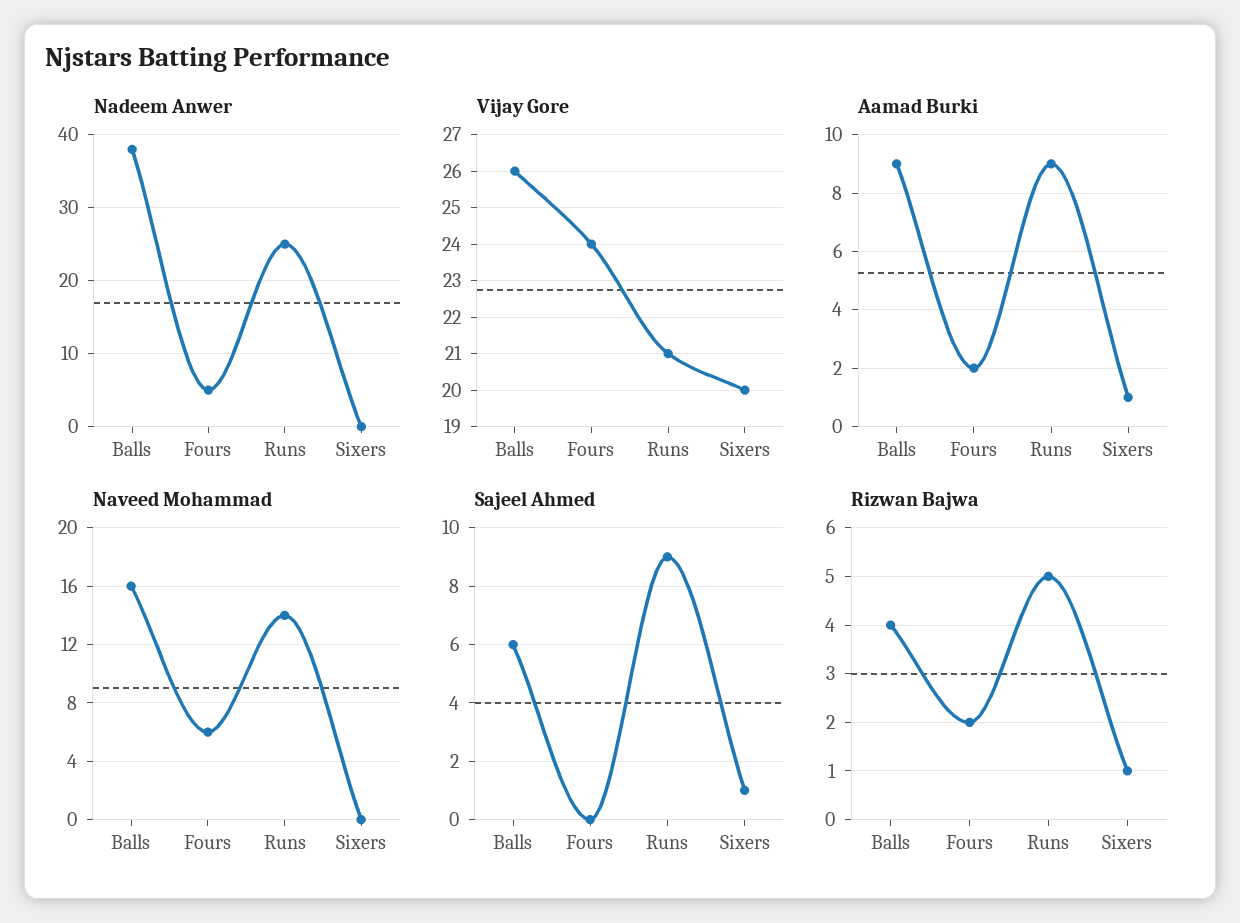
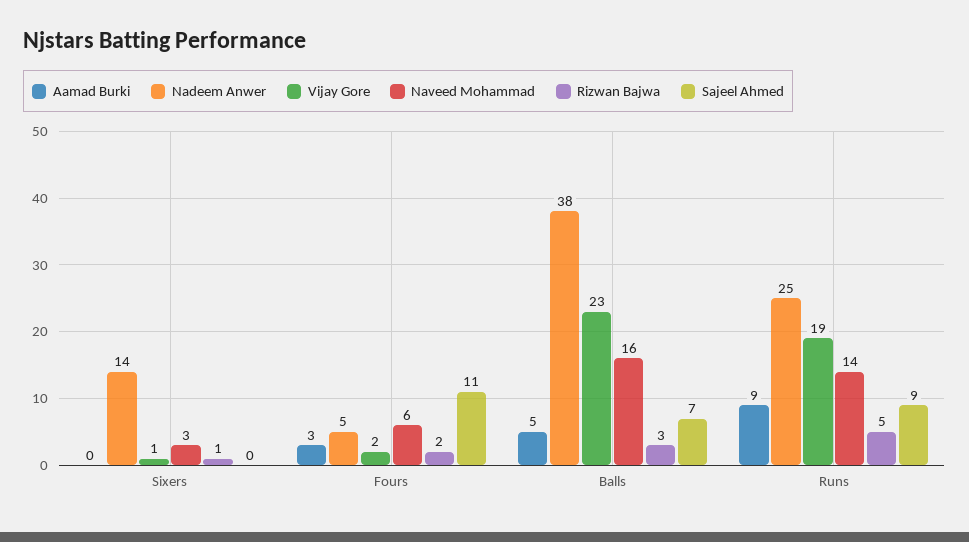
  {
    "Nadeem Anwer": {
      "Balls": 38,
      "Fours": 5,
      "Runs": 25,
-     "Sixers": 0
+     "Sixers": 14
    },
    "Vijay Gore": {
-     "Balls": 26,
+     "Balls": 23,
-     "Fours": 24,
+     "Fours": 2,
-     "Runs": 21,
+     "Runs": 19,
-     "Sixers": 20
+     "Sixers": 1
    },
    "Aamad Burki": {
-     "Balls": 9,
+     "Balls": 5,
-     "Fours": 2,
+     "Fours": 3,
      "Runs": 9,
-     "Sixers": 1
+     "Sixers": 0
    },
    "Naveed Mohammad": {
      "Balls": 16,
      "Fours": 6,
      "Runs": 14,
-     "Sixers": 0
+     "Sixers": 3
    },
    "Sajeel Ahmed": {
-     "Balls": 6,
+     "Balls": 7,
-     "Fours": 0,
+     "Fours": 11,
      "Runs": 9,
-     "Sixers": 1
+     "Sixers": 0
    },
    "Rizwan Bajwa": {
-     "Balls": 4,
+     "Balls": 3,
      "Fours": 2,
      "Runs": 5,
      "Sixers": 1
    }
  }

